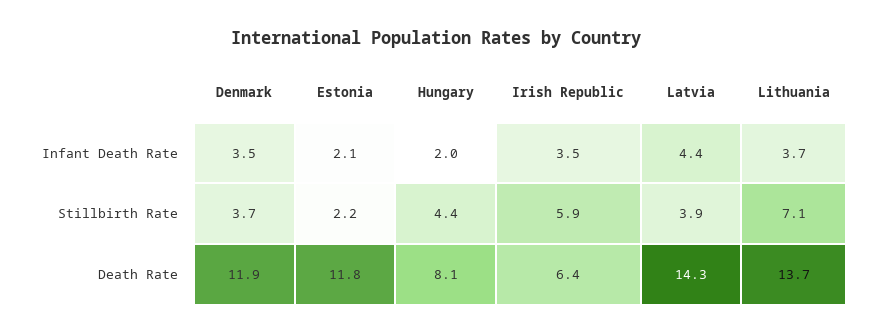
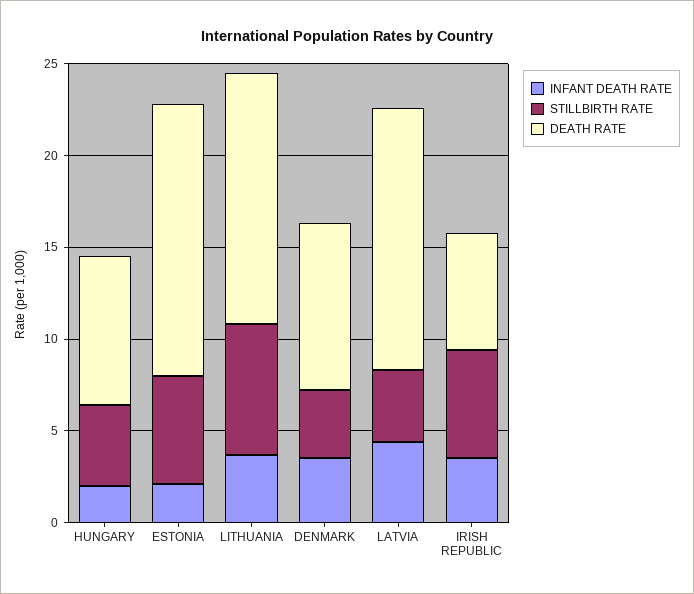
  {
    "Infant Death Rate": {
      "Denmark": 3.5,
      "Estonia": 2.1,
      "Hungary": 2,
      "Irish Republic": 3.5,
      "Latvia": 4.4,
      "Lithuania": 3.7
    },
    "Stillbirth Rate": {
      "Denmark": 3.7,
-     "Estonia": 2.2,
+     "Estonia": 6,
      "Hungary": 4.4,
      "Irish Republic": 5.9,
      "Latvia": 3.9,
      "Lithuania": 7.1
    },
    "Death Rate": {
-     "Denmark": 11.9,
+     "Denmark": 9,
-     "Estonia": 11.8,
+     "Estonia": 15,
      "Hungary": 8.1,
      "Irish Republic": 6.4,
      "Latvia": 14.3,
      "Lithuania": 13.7
    }
  }

